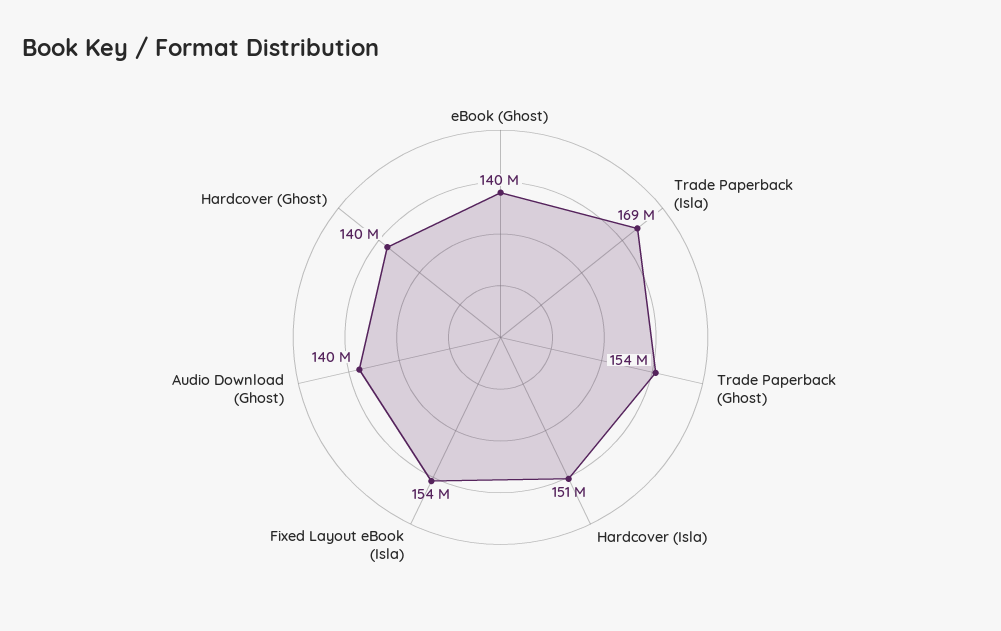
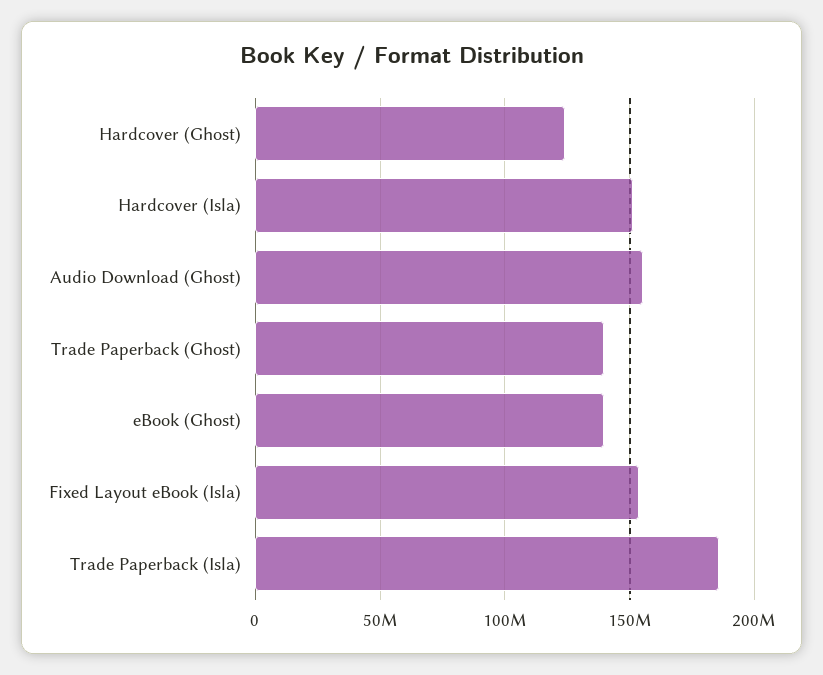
  {
    "eBook (Ghost)": 140000000,
-   "Trade Paperback (Isla)": 169000000,
+   "Trade Paperback (Isla)": 185000000,
-   "Trade Paperback (Ghost)": 154000000,
+   "Trade Paperback (Ghost)": 140000000,
    "Hardcover (Isla)": 151000000,
    "Fixed Layout eBook (Isla)": 154000000,
-   "Audio Download (Ghost)": 140000000,
+   "Audio Download (Ghost)": 155000000,
-   "Hardcover (Ghost)": 140000000
+   "Hardcover (Ghost)": 125000000
  }

